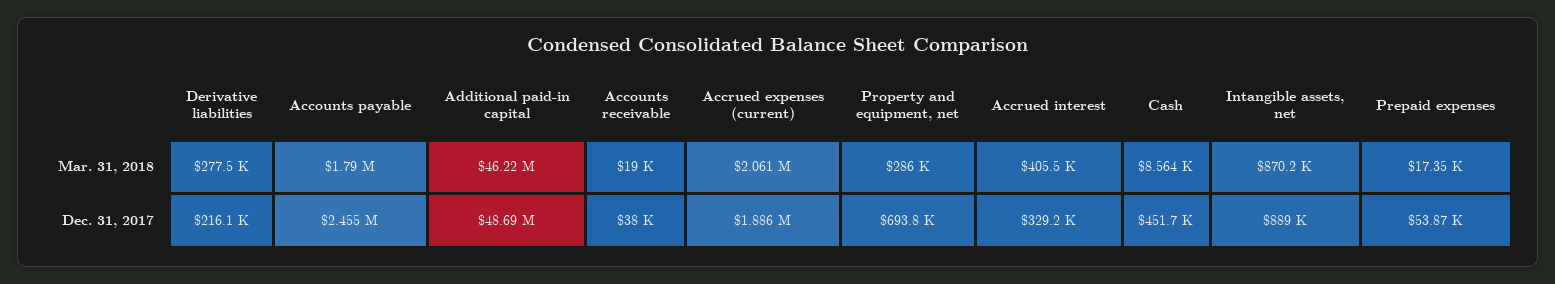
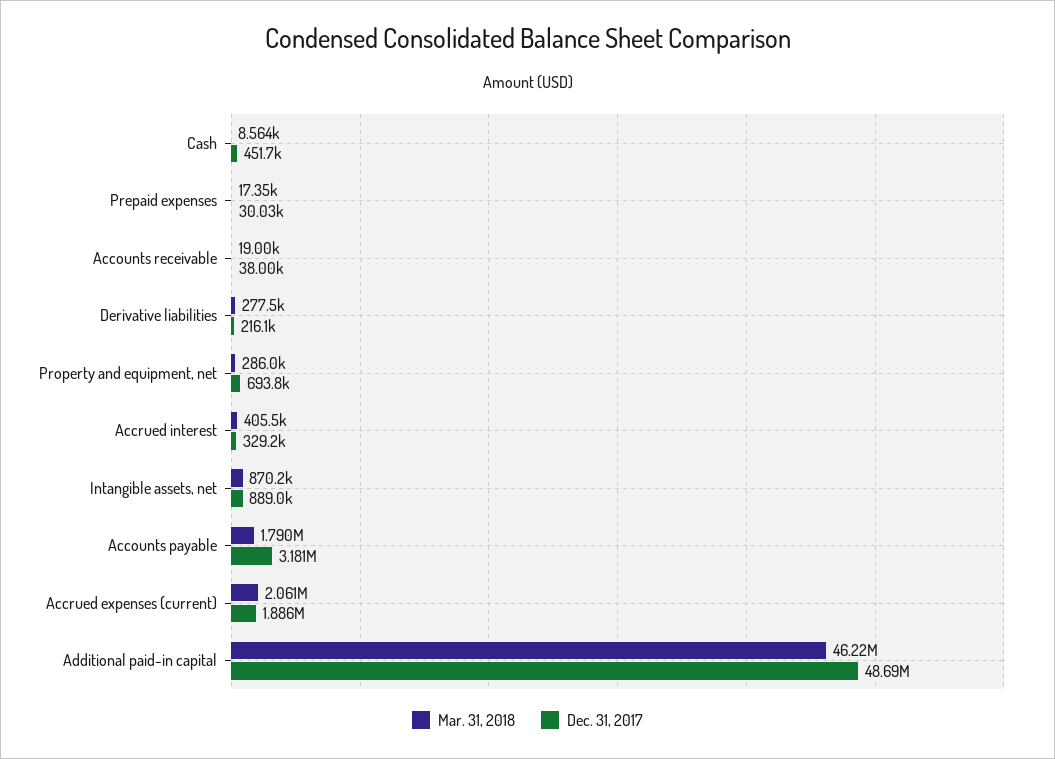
  {
    "Mar. 31, 2018": {
      "Derivative liabilities": 277500,
      "Accounts payable": 1790000,
      "Additional paid-in capital": 46220000,
      "Accounts receivable": 19000,
      "Accrued expenses (current)": 2061000,
      "Property and equipment, net": 286000,
      "Accrued interest": 405500,
      "Cash": 8564,
      "Intangible assets, net": 870200,
      "Prepaid expenses": 17350
    },
    "Dec. 31, 2017": {
      "Derivative liabilities": 216100,
-     "Accounts payable": 2455000,
+     "Accounts payable": 3181000,
      "Additional paid-in capital": 48690000,
      "Accounts receivable": 38000,
      "Accrued expenses (current)": 1886000,
      "Property and equipment, net": 693800,
      "Accrued interest": 329200,
      "Cash": 451700,
      "Intangible assets, net": 889000,
-     "Prepaid expenses": 53870
+     "Prepaid expenses": 30030
    }
  }

